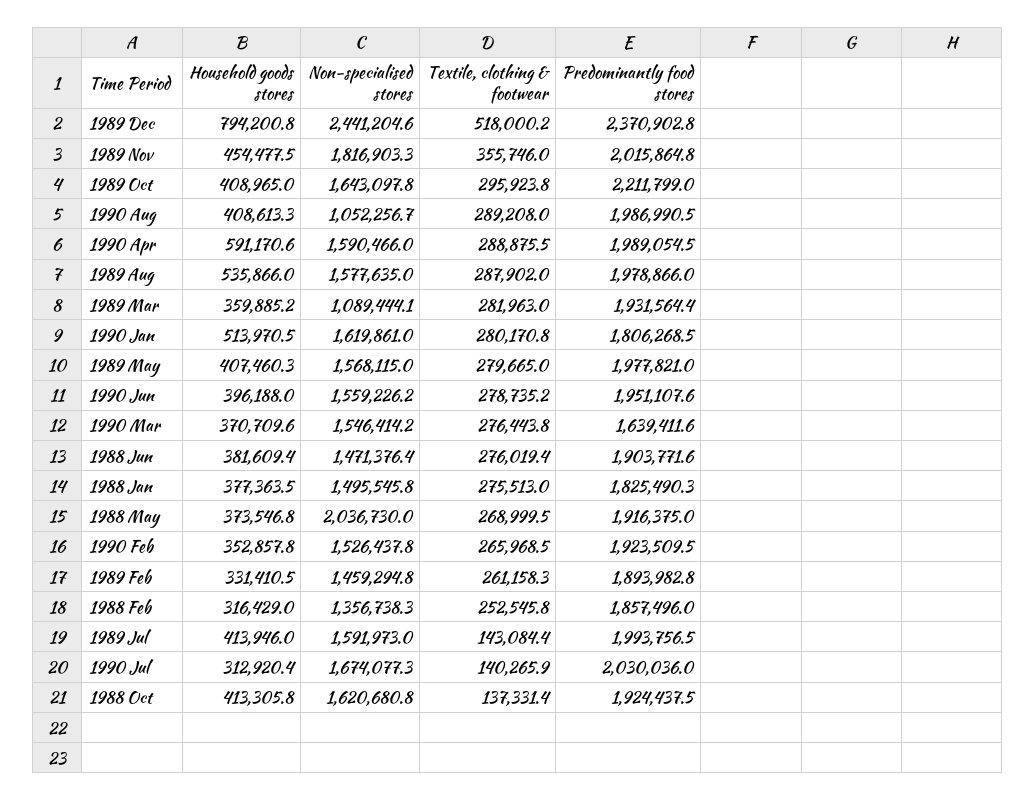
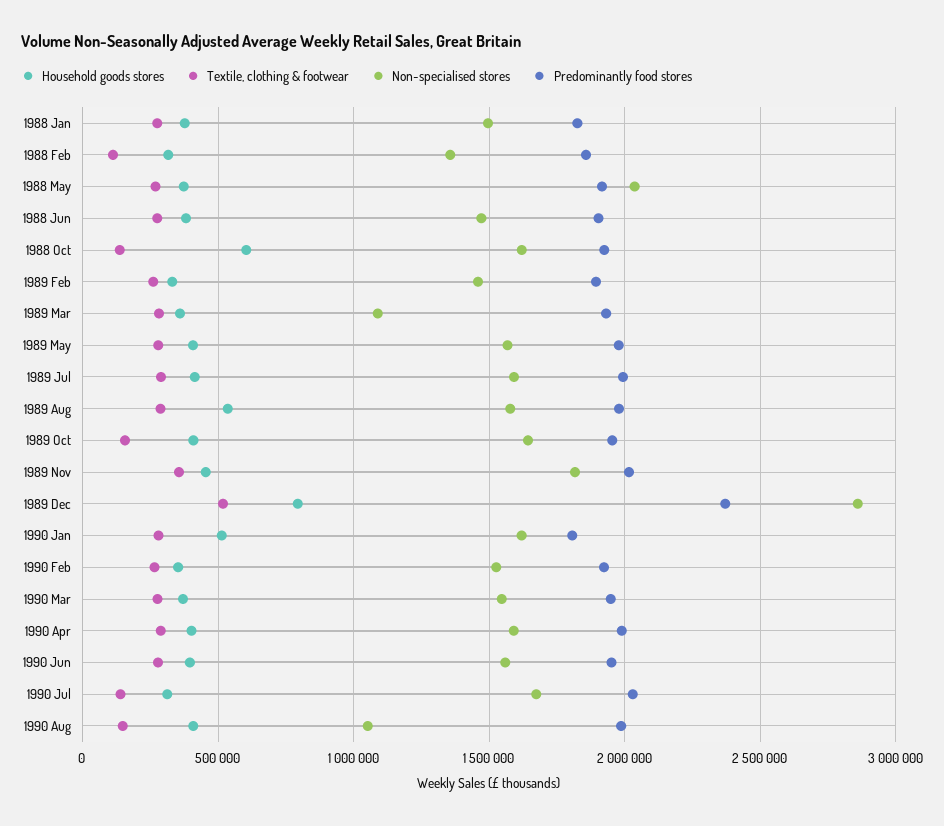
  {
    "Household goods stores": {
      "1989 Dec": 794200.8,
      "1989 Nov": 454477.5,
      "1989 Oct": 408965,
      "1990 Aug": 408613.3,
-     "1990 Apr": 591170.6,
+     "1990 Apr": 400000,
      "1989 Aug": 535866,
      "1989 Mar": 359885.2,
      "1990 Jan": 513970.5,
      "1989 May": 407460.3,
      "1990 Jun": 396188,
      "1990 Mar": 370709.6,
      "1988 Jun": 381609.4,
      "1988 Jan": 377363.5,
      "1988 May": 373546.8,
      "1990 Feb": 352857.8,
      "1989 Feb": 331410.5,
      "1988 Feb": 316429,
      "1989 Jul": 413946,
      "1990 Jul": 312920.4,
-     "1988 Oct": 413305.8
+     "1988 Oct": 600000
    },
    "Non-specialised stores": {
-     "1989 Dec": 2441204.6,
+     "1989 Dec": 2850000,
      "1989 Nov": 1816903.3,
      "1989 Oct": 1643097.8,
      "1990 Aug": 1052256.7,
      "1990 Apr": 1590466,
      "1989 Aug": 1577635,
      "1989 Mar": 1089444.1,
      "1990 Jan": 1619861,
      "1989 May": 1568115,
      "1990 Jun": 1559226.2,
      "1990 Mar": 1546414.2,
      "1988 Jun": 1471376.4,
      "1988 Jan": 1495545.8,
      "1988 May": 2036730,
      "1990 Feb": 1526437.8,
      "1989 Feb": 1459294.8,
      "1988 Feb": 1356738.3,
      "1989 Jul": 1591973,
      "1990 Jul": 1674077.3,
      "1988 Oct": 1620680.8
    },
    "Textile, clothing & footwear": {
      "1989 Dec": 518000.2,
      "1989 Nov": 355746,
-     "1989 Oct": 295923.8,
+     "1989 Oct": 150000,
-     "1990 Aug": 289208,
+     "1990 Aug": 150000,
      "1990 Apr": 288875.5,
      "1989 Aug": 287902,
      "1989 Mar": 281963,
      "1990 Jan": 280170.8,
      "1989 May": 279665,
      "1990 Jun": 278735.2,
      "1990 Mar": 276443.8,
      "1988 Jun": 276019.4,
      "1988 Jan": 275513,
      "1988 May": 268999.5,
      "1990 Feb": 265968.5,
      "1989 Feb": 261158.3,
-     "1988 Feb": 252545.8,
+     "1988 Feb": 100000,
-     "1989 Jul": 143084.4,
+     "1989 Jul": 300000,
      "1990 Jul": 140265.9,
      "1988 Oct": 137331.4
    },
    "Predominantly food stores": {
      "1989 Dec": 2370902.8,
      "1989 Nov": 2015864.8,
-     "1989 Oct": 2211799,
+     "1989 Oct": 1950000,
      "1990 Aug": 1986990.5,
      "1990 Apr": 1989054.5,
      "1989 Aug": 1978866,
      "1989 Mar": 1931564.4,
      "1990 Jan": 1806268.5,
      "1989 May": 1977821,
      "1990 Jun": 1951107.6,
-     "1990 Mar": 1639411.6,
+     "1990 Mar": 1950000,
      "1988 Jun": 1903771.6,
      "1988 Jan": 1825490.3,
      "1988 May": 1916375,
      "1990 Feb": 1923509.5,
      "1989 Feb": 1893982.8,
      "1988 Feb": 1857496,
      "1989 Jul": 1993756.5,
      "1990 Jul": 2030036,
      "1988 Oct": 1924437.5
    }
  }

